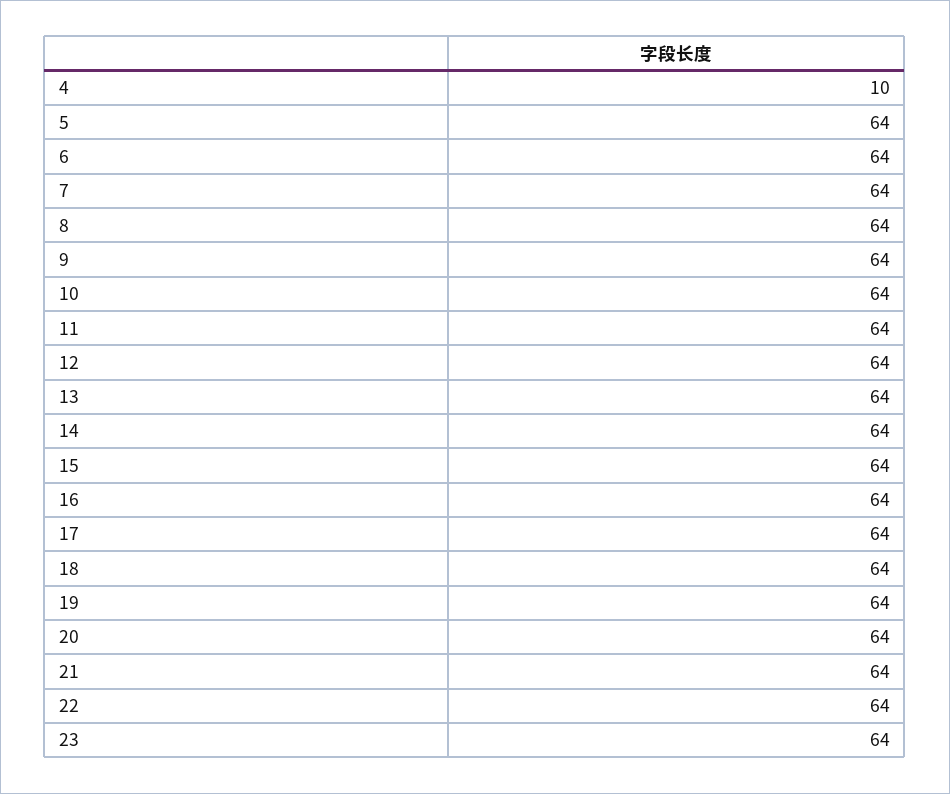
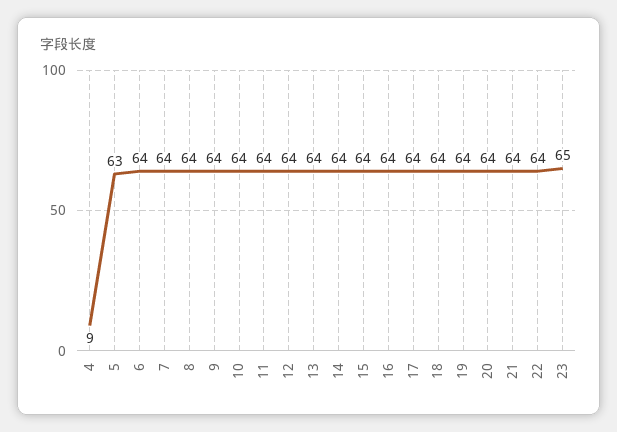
  {
-   "4": 10,
+   "4": 9,
-   "5": 64,
+   "5": 63,
    "6": 64,
    "7": 64,
    "8": 64,
    "9": 64,
    "10": 64,
    "11": 64,
    "12": 64,
    "13": 64,
    "14": 64,
    "15": 64,
    "16": 64,
    "17": 64,
    "18": 64,
    "19": 64,
    "20": 64,
    "21": 64,
    "22": 64,
-   "23": 64
+   "23": 65
  }

